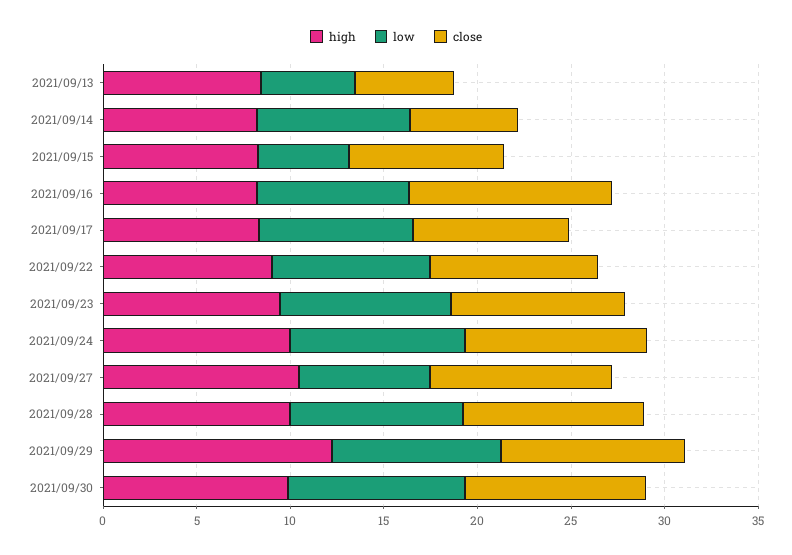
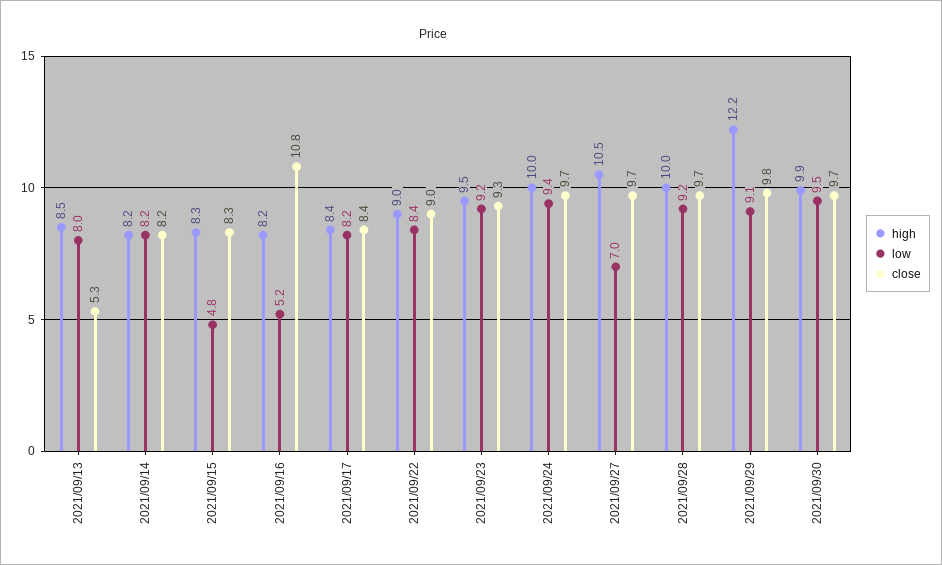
  {
    "high": {
      "2021/09/13": 8.5,
      "2021/09/14": 8.2,
      "2021/09/15": 8.3,
      "2021/09/16": 8.2,
      "2021/09/17": 8.4,
      "2021/09/22": 9,
      "2021/09/23": 9.5,
      "2021/09/24": 10,
      "2021/09/27": 10.5,
      "2021/09/28": 10,
      "2021/09/29": 12.2,
      "2021/09/30": 9.9
    },
    "low": {
-     "2021/09/13": 5,
+     "2021/09/13": 8,
      "2021/09/14": 8.2,
      "2021/09/15": 4.8,
-     "2021/09/16": 8,
+     "2021/09/16": 5.2,
      "2021/09/17": 8.2,
      "2021/09/22": 8.4,
      "2021/09/23": 9.2,
      "2021/09/24": 9.4,
      "2021/09/27": 7,
      "2021/09/28": 9.2,
      "2021/09/29": 9.1,
      "2021/09/30": 9.5
    },
    "close": {
      "2021/09/13": 5.3,
-     "2021/09/14": 6,
+     "2021/09/14": 8.2,
      "2021/09/15": 8.3,
      "2021/09/16": 10.8,
      "2021/09/17": 8.4,
      "2021/09/22": 9,
      "2021/09/23": 9.3,
      "2021/09/24": 9.7,
      "2021/09/27": 9.7,
      "2021/09/28": 9.7,
      "2021/09/29": 9.8,
      "2021/09/30": 9.7
    }
  }

